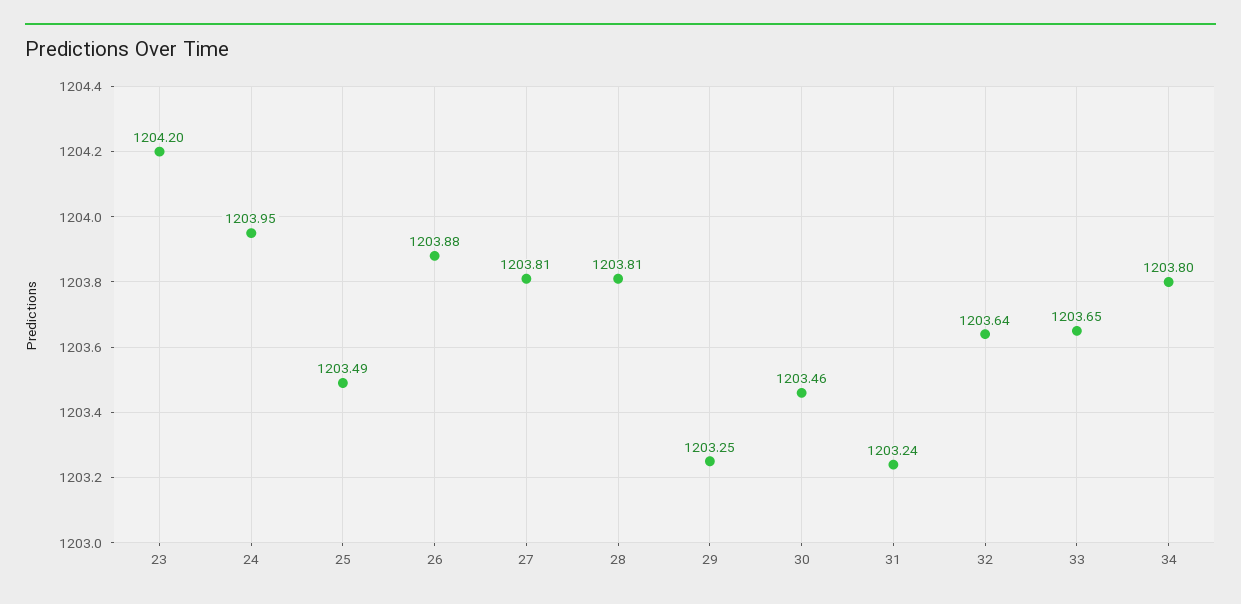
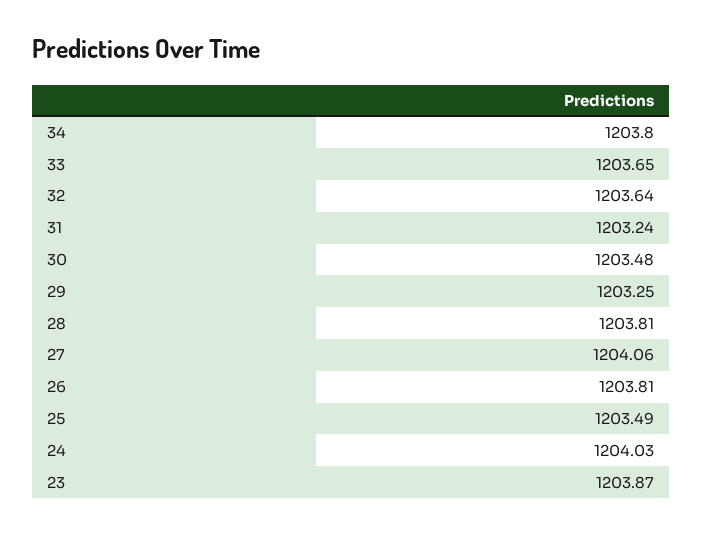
  {
-   "23": 1204.2,
+   "23": 1203.87,
-   "24": 1203.95,
+   "24": 1204.03,
    "25": 1203.49,
-   "26": 1203.88,
+   "26": 1203.81,
-   "27": 1203.81,
+   "27": 1204.06,
    "28": 1203.81,
    "29": 1203.25,
-   "30": 1203.46,
+   "30": 1203.48,
    "31": 1203.24,
    "32": 1203.64,
    "33": 1203.65,
    "34": 1203.8
  }

